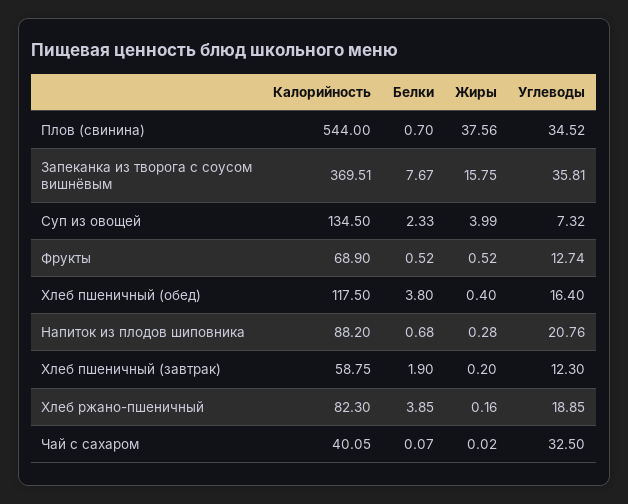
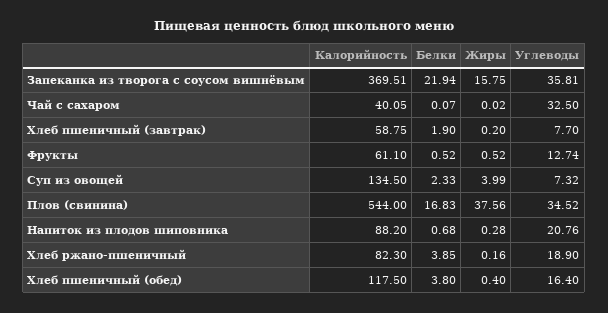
  {
    "Калорийность": {
      "Плов (свинина)": 544,
      "Запеканка из творога с соусом вишнёвым": 369.51,
      "Суп из овощей": 134.5,
-     "Фрукты": 68.9,
+     "Фрукты": 61.1,
      "Хлеб пшеничный (обед)": 117.5,
      "Напиток из плодов шиповника": 88.2,
      "Хлеб пшеничный (завтрак)": 58.75,
      "Хлеб ржано-пшеничный": 82.3,
      "Чай с сахаром": 40.05
    },
    "Белки": {
-     "Плов (свинина)": 0.7,
+     "Плов (свинина)": 16.83,
-     "Запеканка из творога с соусом вишнёвым": 7.67,
+     "Запеканка из творога с соусом вишнёвым": 21.94,
      "Суп из овощей": 2.33,
      "Фрукты": 0.52,
      "Хлеб пшеничный (обед)": 3.8,
      "Напиток из плодов шиповника": 0.68,
      "Хлеб пшеничный (завтрак)": 1.9,
      "Хлеб ржано-пшеничный": 3.85,
      "Чай с сахаром": 0.07
    },
    "Жиры": {
      "Плов (свинина)": 37.56,
      "Запеканка из творога с соусом вишнёвым": 15.75,
      "Суп из овощей": 3.99,
      "Фрукты": 0.52,
      "Хлеб пшеничный (обед)": 0.4,
      "Напиток из плодов шиповника": 0.28,
      "Хлеб пшеничный (завтрак)": 0.2,
      "Хлеб ржано-пшеничный": 0.16,
      "Чай с сахаром": 0.02
    },
    "Углеводы": {
      "Плов (свинина)": 34.52,
      "Запеканка из творога с соусом вишнёвым": 35.81,
      "Суп из овощей": 7.32,
      "Фрукты": 12.74,
      "Хлеб пшеничный (обед)": 16.4,
      "Напиток из плодов шиповника": 20.76,
-     "Хлеб пшеничный (завтрак)": 12.3,
+     "Хлеб пшеничный (завтрак)": 7.7,
-     "Хлеб ржано-пшеничный": 18.85,
+     "Хлеб ржано-пшеничный": 18.9,
      "Чай с сахаром": 32.5
    }
  }

